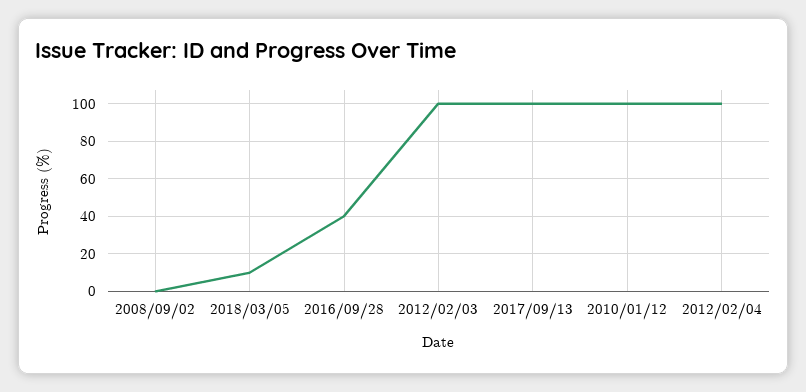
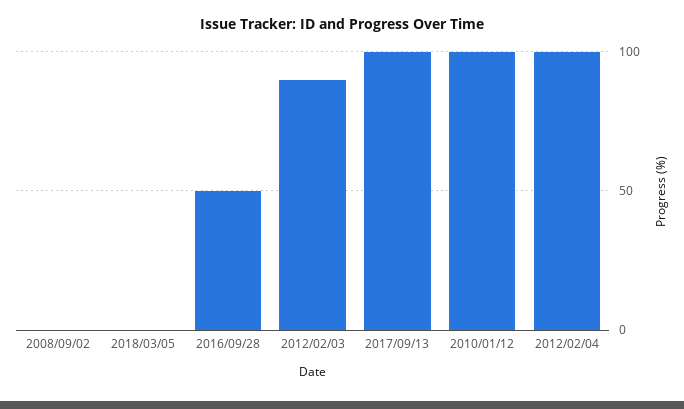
  {
    "2008/09/02": 0,
-   "2018/03/05": 10,
+   "2018/03/05": 0,
-   "2016/09/28": 40,
+   "2016/09/28": 50,
-   "2012/02/03": 100,
+   "2012/02/03": 90,
    "2017/09/13": 100,
    "2010/01/12": 100,
    "2012/02/04": 100
  }

